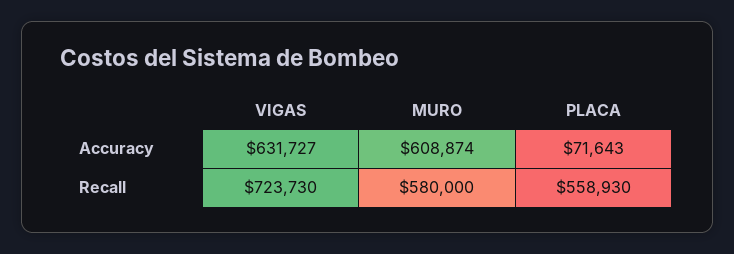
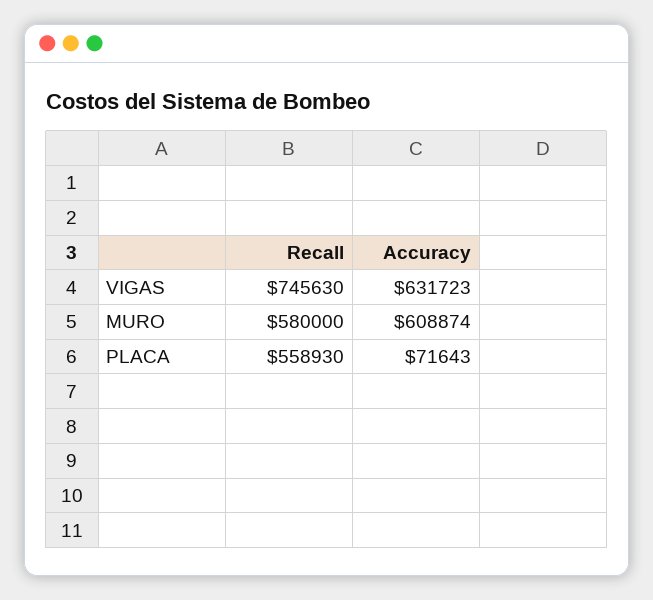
  {
    "VIGAS": {
-     "Accuracy": 631727,
+     "Accuracy": 631723,
-     "Recall": 723730
+     "Recall": 745630
    },
    "MURO": {
      "Accuracy": 608874,
      "Recall": 580000
    },
    "PLACA": {
      "Accuracy": 71643,
      "Recall": 558930
    }
  }

